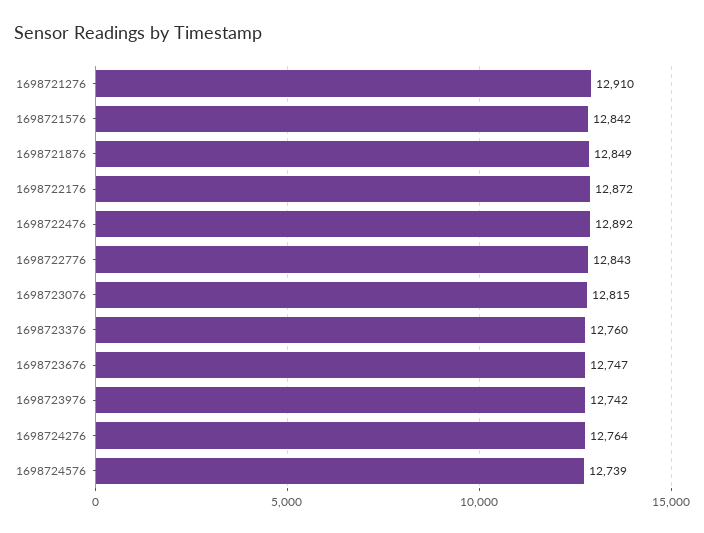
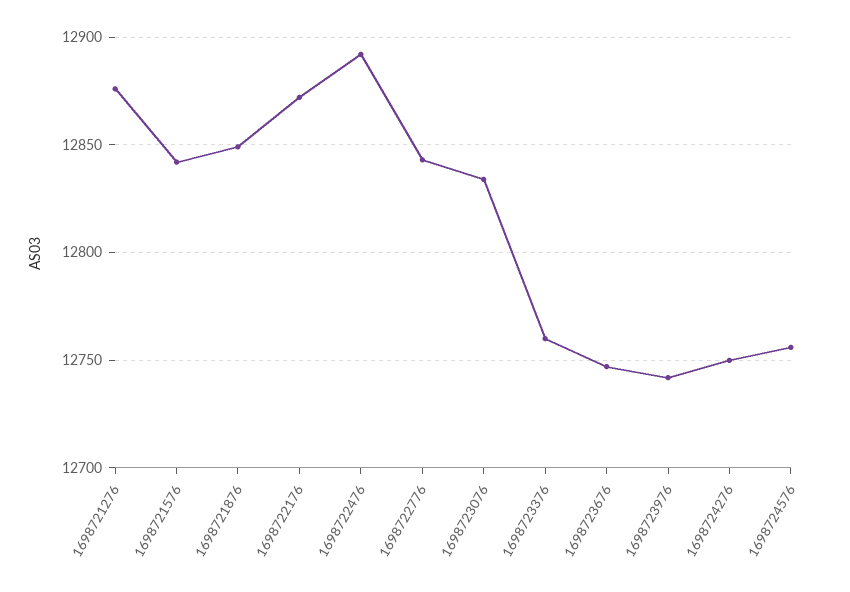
  {
-   "1698721276": 12910,
+   "1698721276": 12875,
    "1698721576": 12842,
    "1698721876": 12849,
    "1698722176": 12872,
    "1698722476": 12892,
    "1698722776": 12843,
-   "1698723076": 12815,
+   "1698723076": 12835,
    "1698723376": 12760,
    "1698723676": 12747,
    "1698723976": 12742,
-   "1698724276": 12764,
+   "1698724276": 12750,
-   "1698724576": 12739
+   "1698724576": 12755
  }

